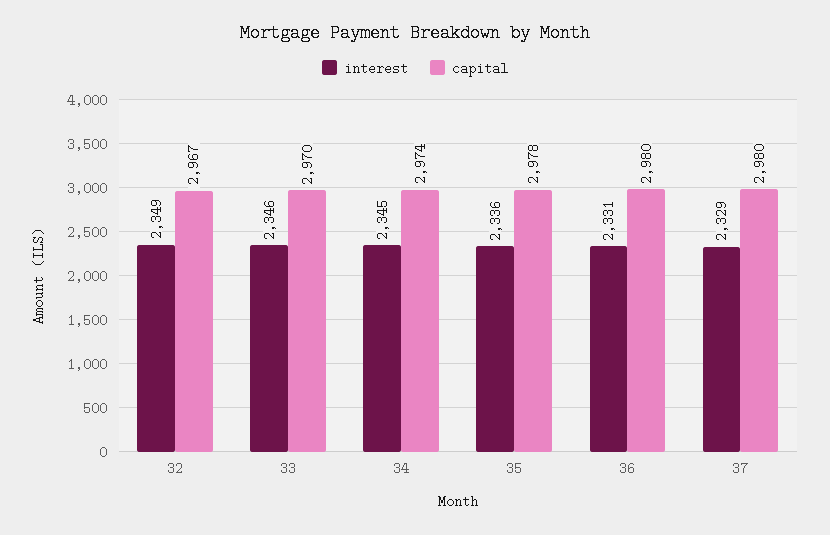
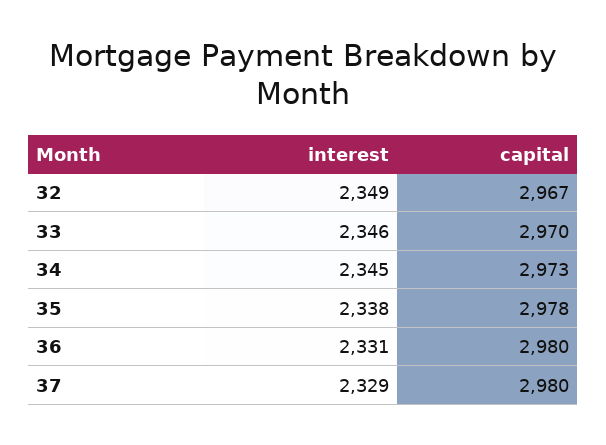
  {
    "interest": {
      "32": 2349,
      "33": 2346,
      "34": 2345,
-     "35": 2336,
+     "35": 2338,
      "36": 2331,
      "37": 2329
    },
    "capital": {
      "32": 2967,
      "33": 2970,
-     "34": 2974,
+     "34": 2973,
      "35": 2978,
      "36": 2980,
      "37": 2980
    }
  }

